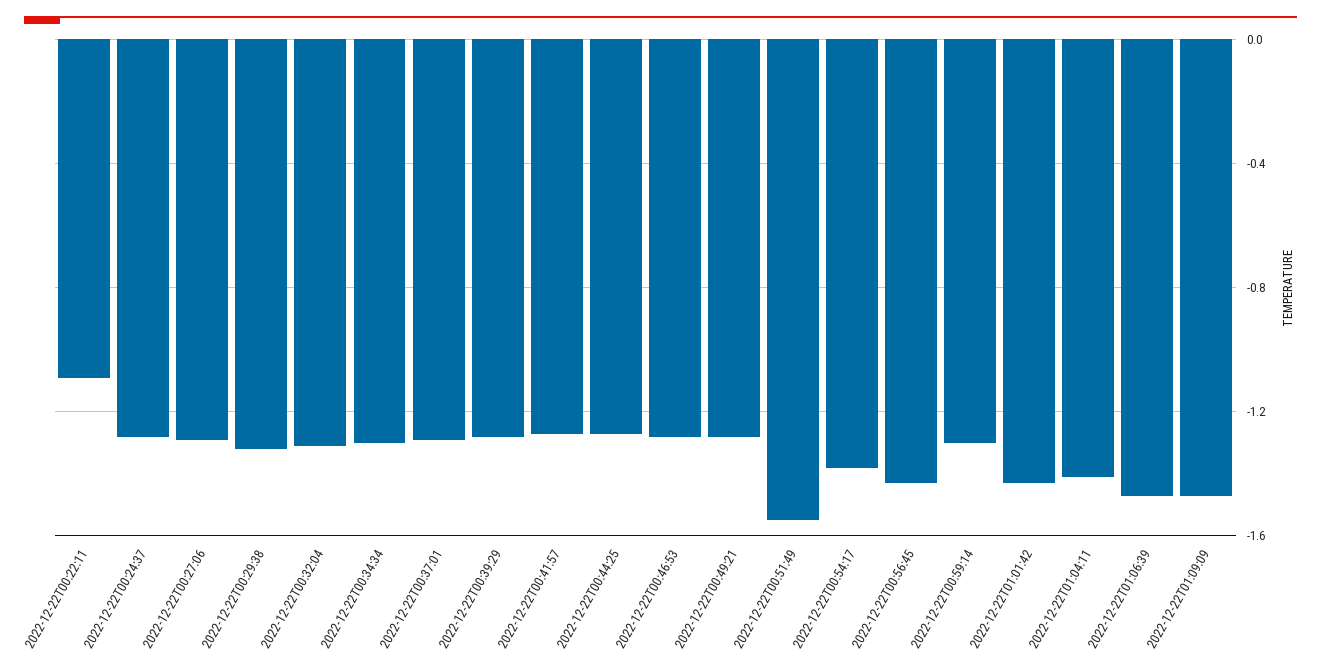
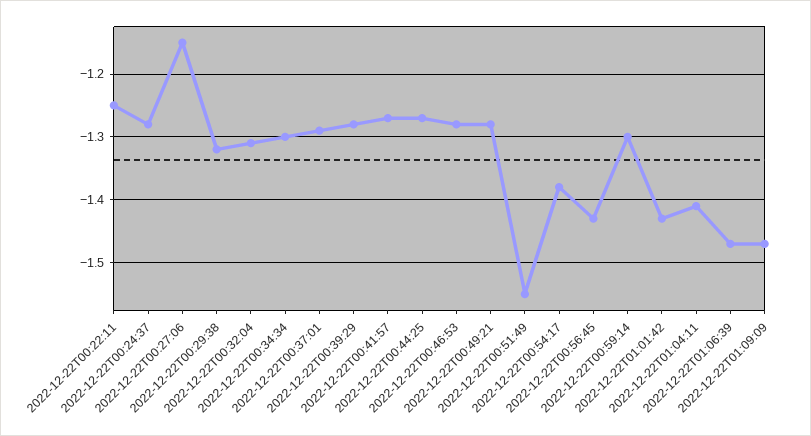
  {
-   "2022-12-22T00:22:11": -1.1,
+   "2022-12-22T00:22:11": -1.25,
    "2022-12-22T00:24:37": -1.28,
-   "2022-12-22T00:27:06": -1.3,
+   "2022-12-22T00:27:06": -1.15,
    "2022-12-22T00:29:38": -1.32,
    "2022-12-22T00:32:04": -1.31,
    "2022-12-22T00:34:34": -1.3,
    "2022-12-22T00:37:01": -1.29,
    "2022-12-22T00:39:29": -1.28,
    "2022-12-22T00:41:57": -1.27,
    "2022-12-22T00:44:25": -1.27,
    "2022-12-22T00:46:53": -1.28,
    "2022-12-22T00:49:21": -1.28,
    "2022-12-22T00:51:49": -1.55,
    "2022-12-22T00:54:17": -1.38,
    "2022-12-22T00:56:45": -1.43,
    "2022-12-22T00:59:14": -1.3,
    "2022-12-22T01:01:42": -1.43,
    "2022-12-22T01:04:11": -1.41,
    "2022-12-22T01:06:39": -1.47,
    "2022-12-22T01:09:09": -1.47
  }

